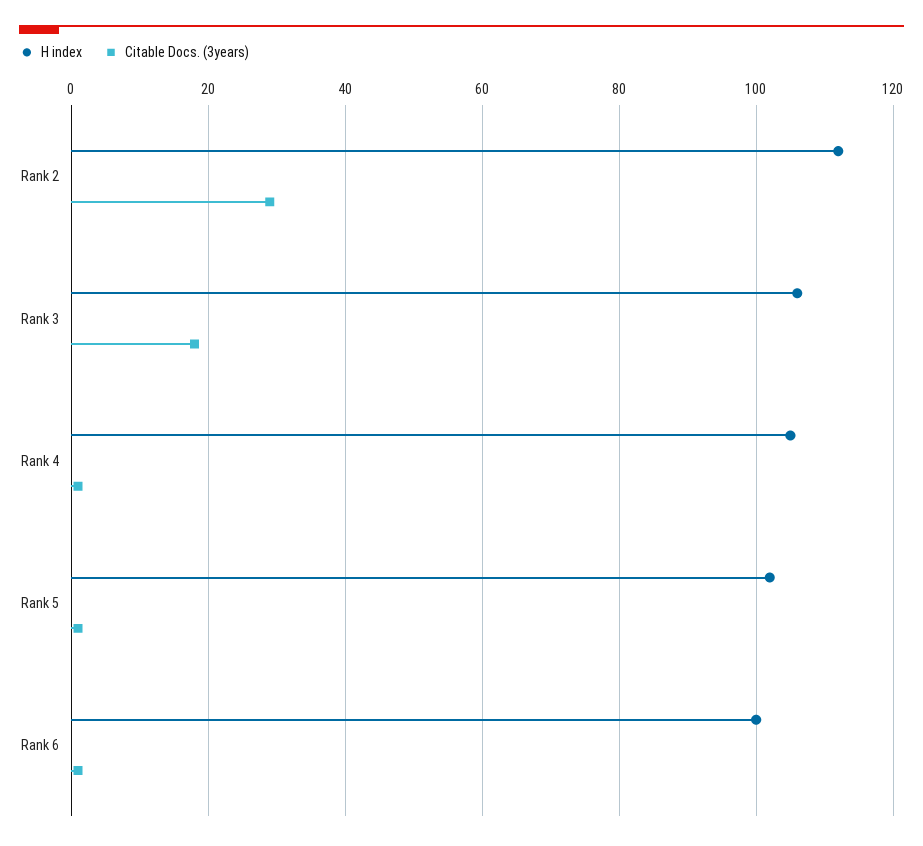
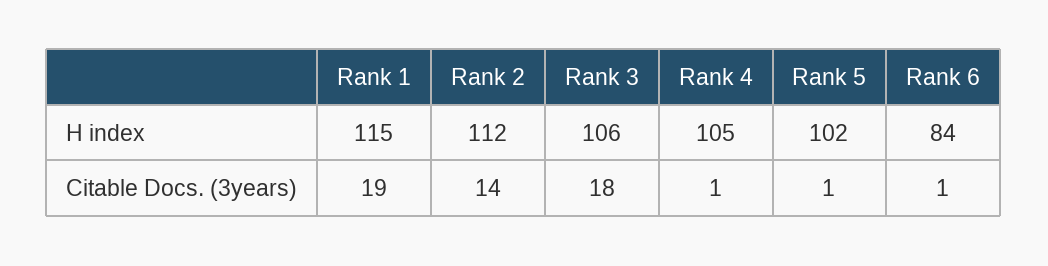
  {
    "H index": {
      "Rank 2": 112,
      "Rank 3": 106,
      "Rank 4": 105,
      "Rank 5": 102,
-     "Rank 6": 100
+     "Rank 6": 84,
+     "Rank 1": 115
    },
    "Citable Docs. (3years)": {
-     "Rank 2": 30,
+     "Rank 2": 14,
      "Rank 3": 18,
      "Rank 4": 1,
      "Rank 5": 1,
-     "Rank 6": 1
+     "Rank 6": 1,
+     "Rank 1": 19
    }
  }

